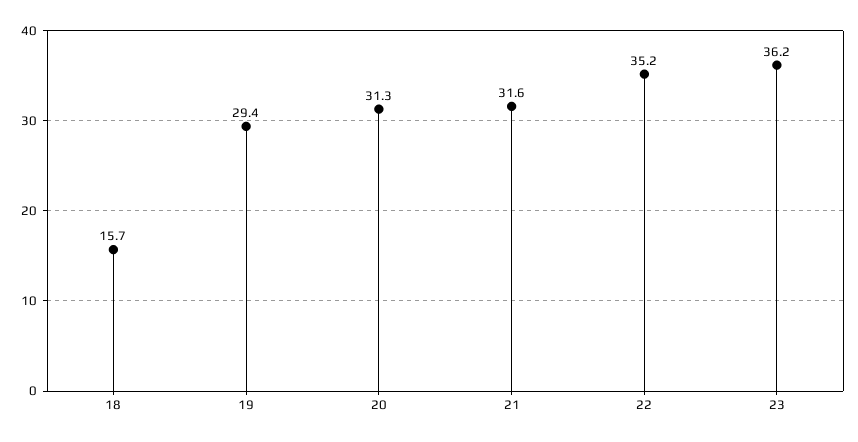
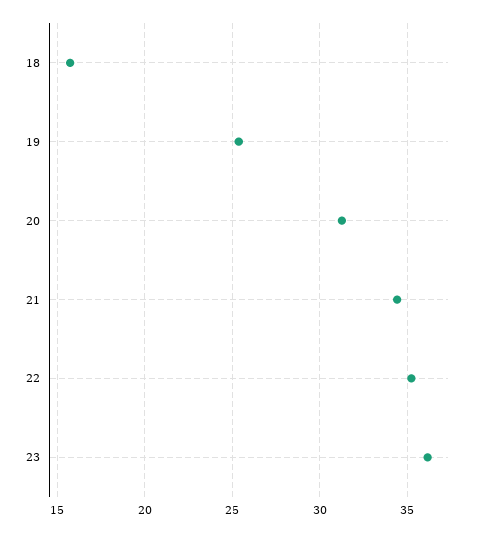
  {
    "18": 15.7,
-   "19": 29.4,
+   "19": 25.5,
    "20": 31.3,
-   "21": 31.6,
+   "21": 34.5,
    "22": 35.2,
    "23": 36.2
  }

